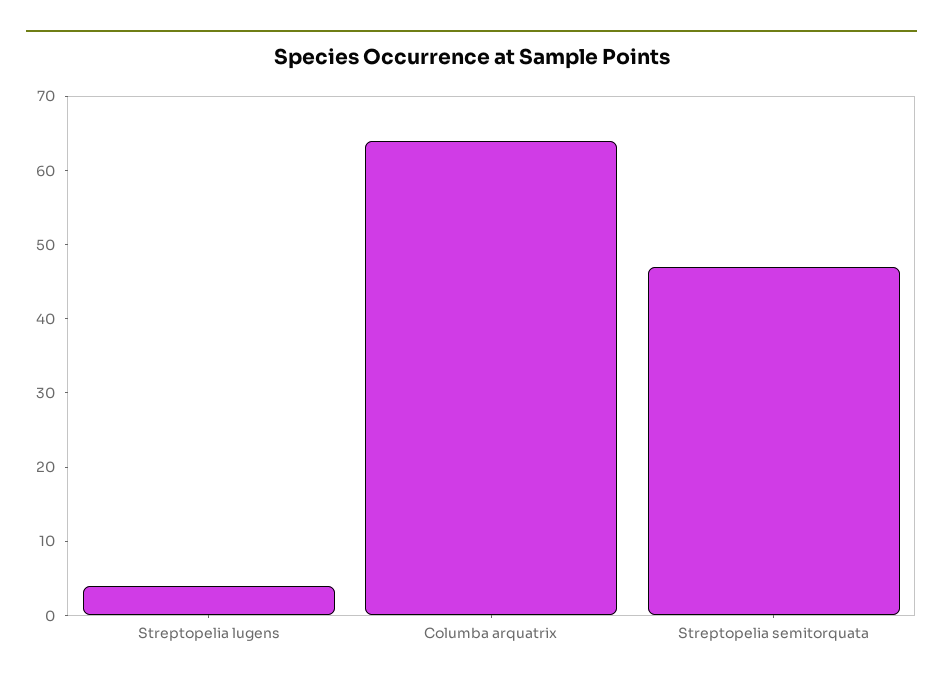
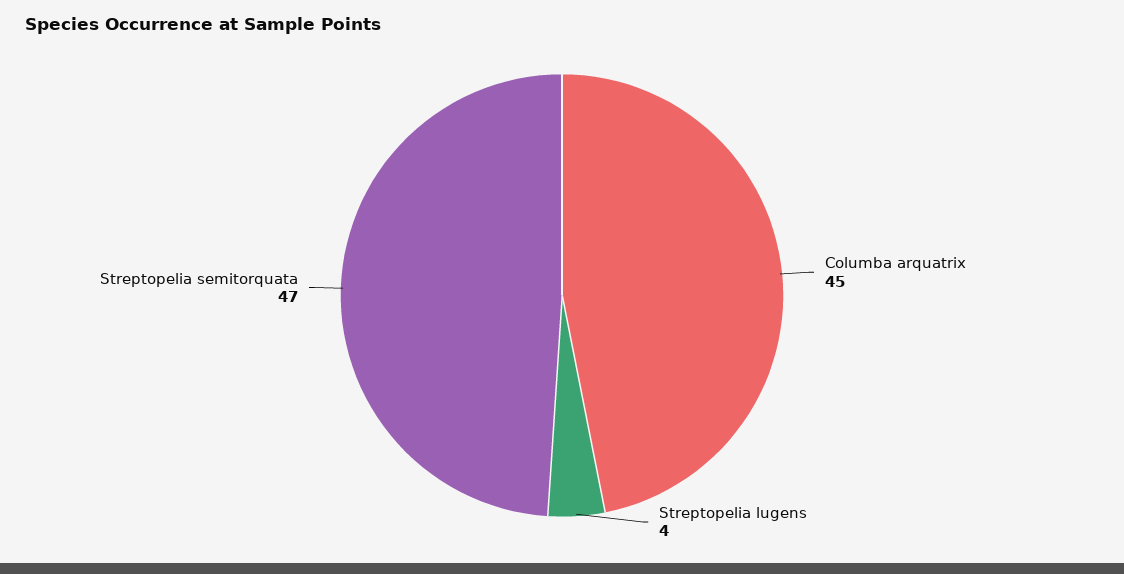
  {
    "Streptopelia lugens": 4,
-   "Columba arquatrix": 65,
+   "Columba arquatrix": 45,
    "Streptopelia semitorquata": 47
  }

